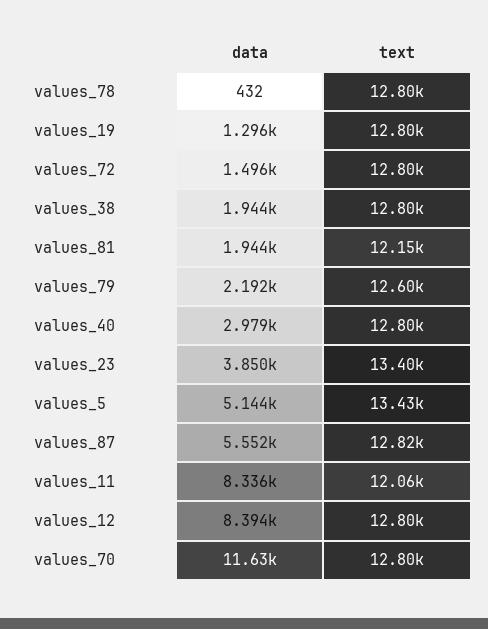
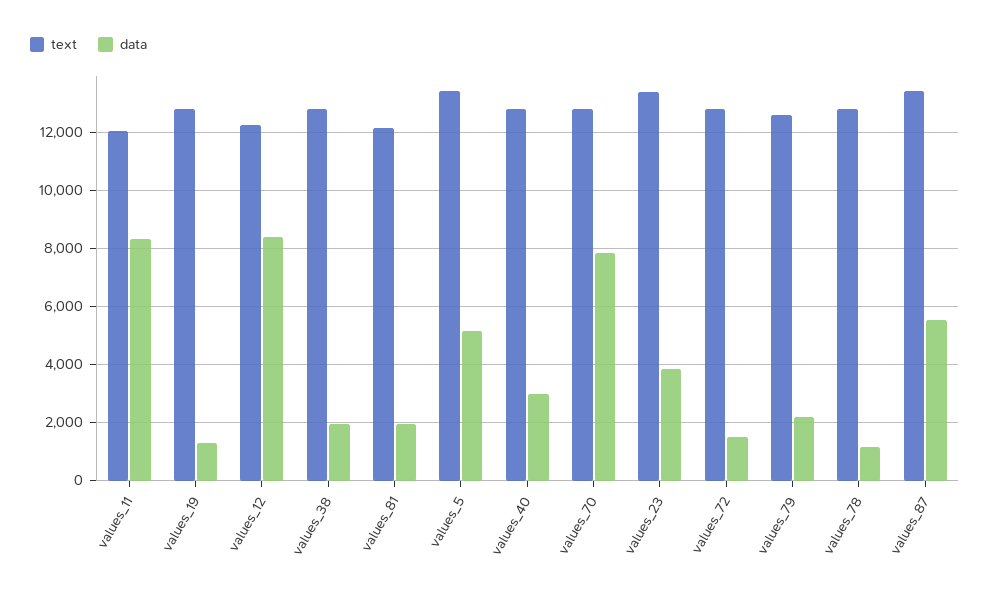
  {
    "data": {
-     "values_78": 432,
+     "values_78": 1250,
      "values_19": 1296,
      "values_72": 1496,
      "values_38": 1944,
      "values_81": 1944,
      "values_79": 2192,
      "values_40": 2979,
      "values_23": 3850,
      "values_5": 5144,
      "values_87": 5552,
      "values_11": 8336,
      "values_12": 8394,
-     "values_70": 11630
+     "values_70": 7750
    },
    "text": {
      "values_78": 12800,
      "values_19": 12800,
      "values_72": 12800,
      "values_38": 12800,
      "values_81": 12150,
      "values_79": 12600,
      "values_40": 12800,
      "values_23": 13400,
      "values_5": 13430,
-     "values_87": 12820,
+     "values_87": 13500,
      "values_11": 12060,
-     "values_12": 12800,
+     "values_12": 12250,
      "values_70": 12800
    }
  }

